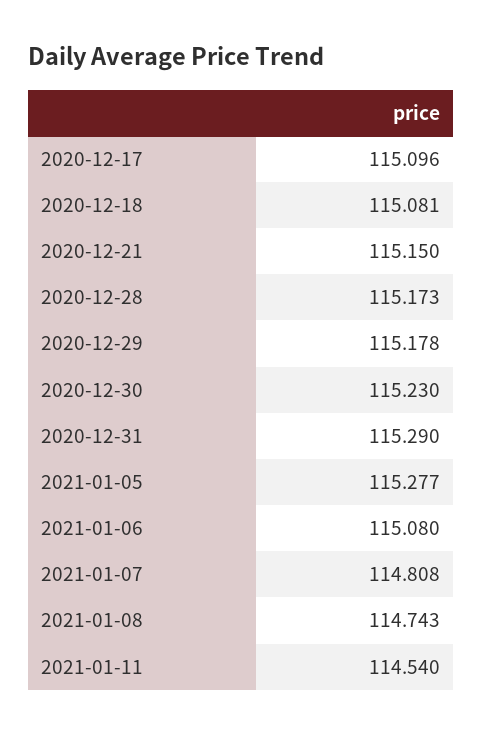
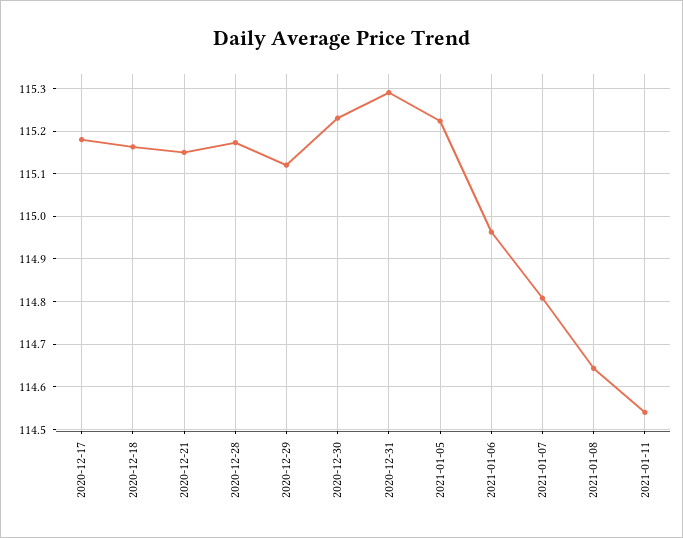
  {
-   "2020-12-17": 115.096,
+   "2020-12-17": 115.18,
-   "2020-12-18": 115.081,
+   "2020-12-18": 115.16,
    "2020-12-21": 115.15,
    "2020-12-28": 115.173,
-   "2020-12-29": 115.178,
+   "2020-12-29": 115.12,
    "2020-12-30": 115.23,
    "2020-12-31": 115.29,
-   "2021-01-05": 115.277,
+   "2021-01-05": 115.22,
-   "2021-01-06": 115.08,
+   "2021-01-06": 114.96,
    "2021-01-07": 114.808,
-   "2021-01-08": 114.743,
+   "2021-01-08": 114.64,
    "2021-01-11": 114.54
  }

